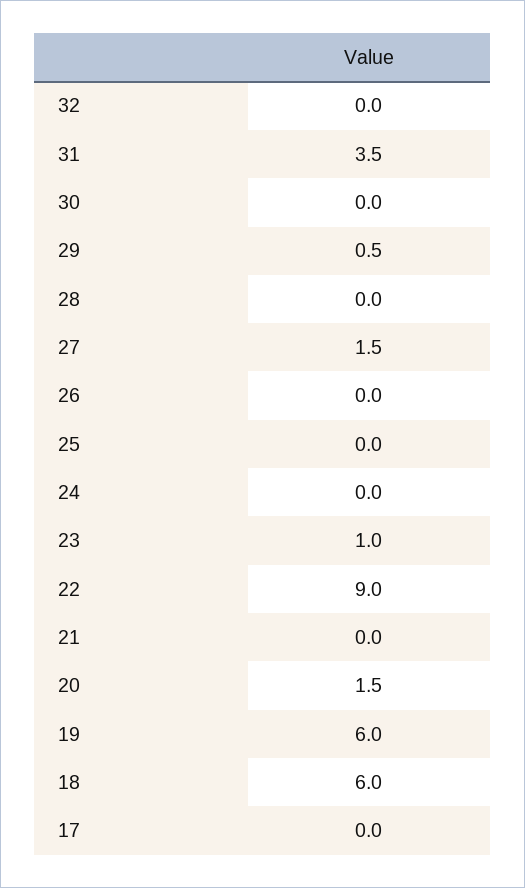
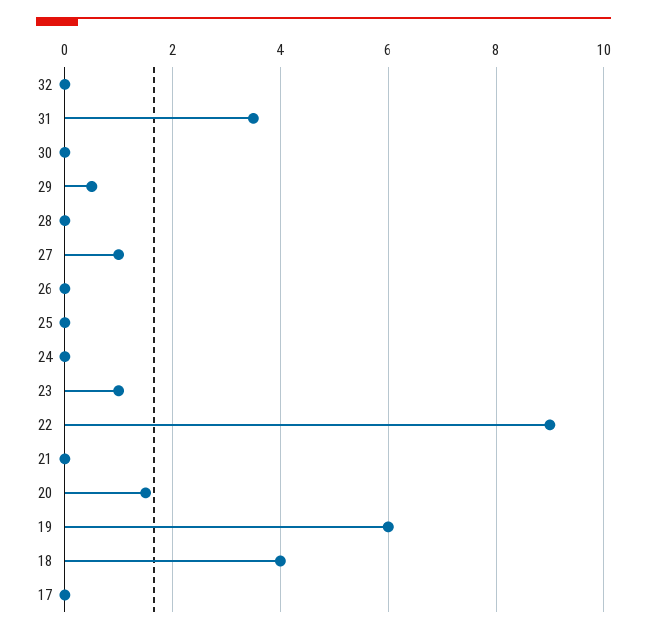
  {
    "32": 0,
    "31": 3.5,
    "30": 0,
    "29": 0.5,
    "28": 0,
-   "27": 1.5,
+   "27": 1,
    "26": 0,
    "25": 0,
    "24": 0,
    "23": 1,
    "22": 9,
    "21": 0,
    "20": 1.5,
    "19": 6,
-   "18": 6,
+   "18": 4,
    "17": 0
  }

